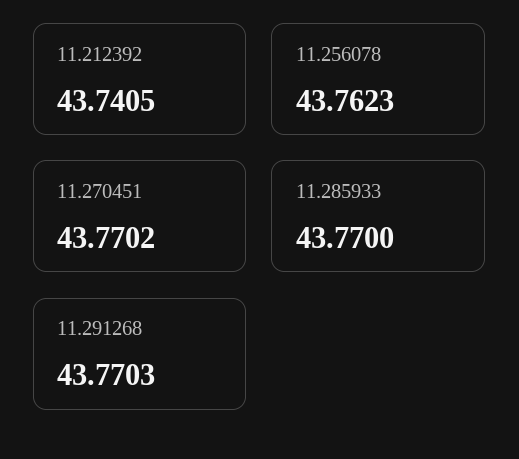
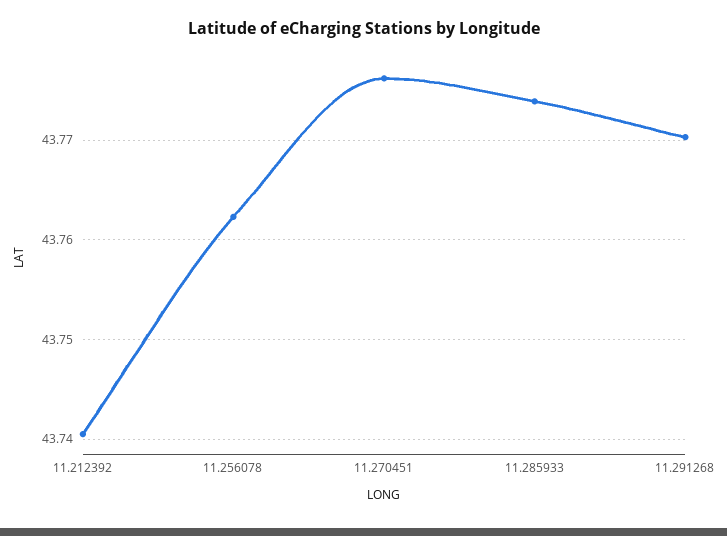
  {
    "11.212392": 43.7405,
    "11.256078": 43.7623,
-   "11.270451": 43.7702,
+   "11.270451": 43.776,
-   "11.285933": 43.77,
+   "11.285933": 43.774,
    "11.291268": 43.7703
  }

